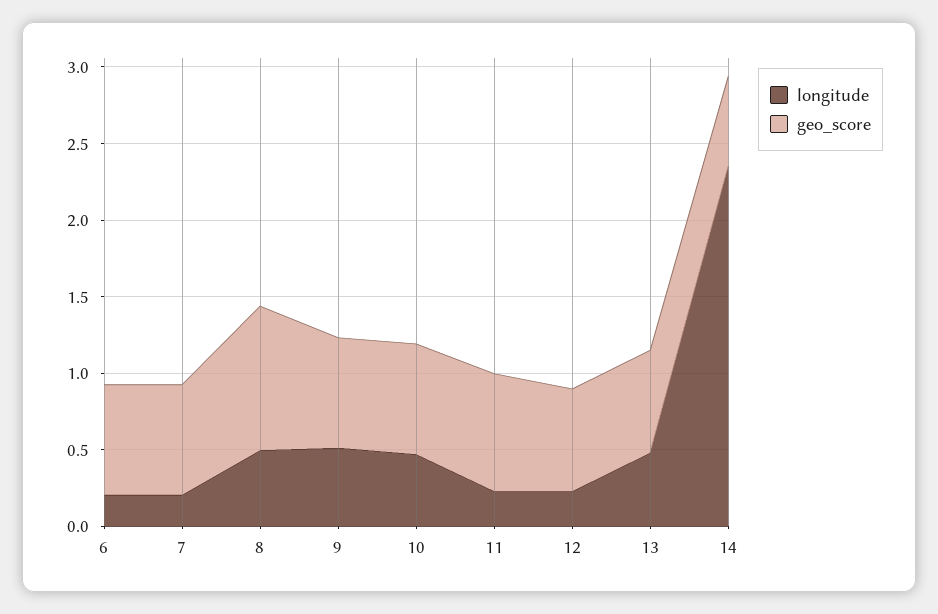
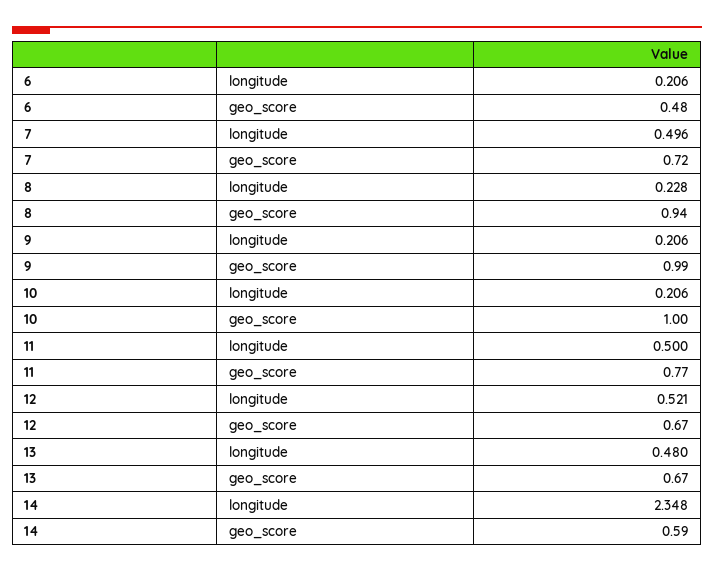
  {
    "longitude": {
      "6": 0.206,
-     "7": 0.2,
+     "7": 0.496,
-     "8": 0.5,
+     "8": 0.228,
-     "9": 0.5,
+     "9": 0.206,
-     "10": 0.5,
+     "10": 0.206,
-     "11": 0.2,
+     "11": 0.5,
-     "12": 0.2,
+     "12": 0.521,
      "13": 0.48,
      "14": 2.348
    },
    "geo_score": {
-     "6": 0.7,
+     "6": 0.48,
      "7": 0.72,
      "8": 0.94,
-     "9": 0.7,
+     "9": 0.99,
-     "10": 0.7,
+     "10": 1,
      "11": 0.77,
      "12": 0.67,
      "13": 0.67,
      "14": 0.59
    }
  }

